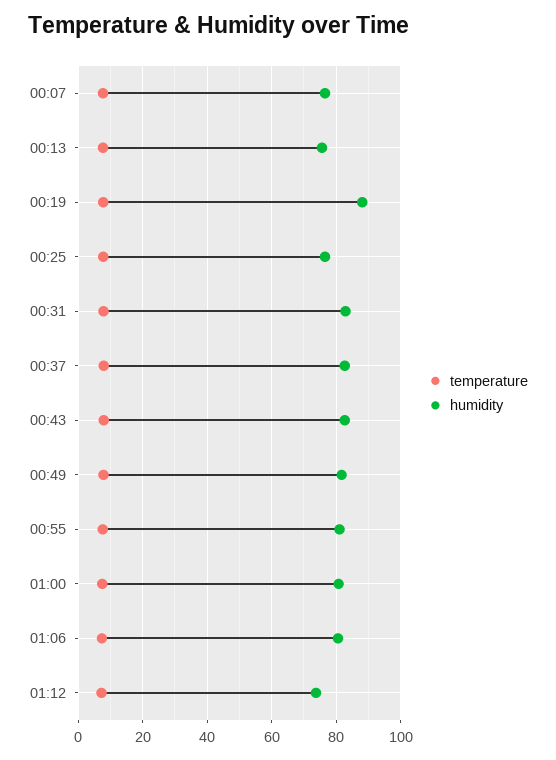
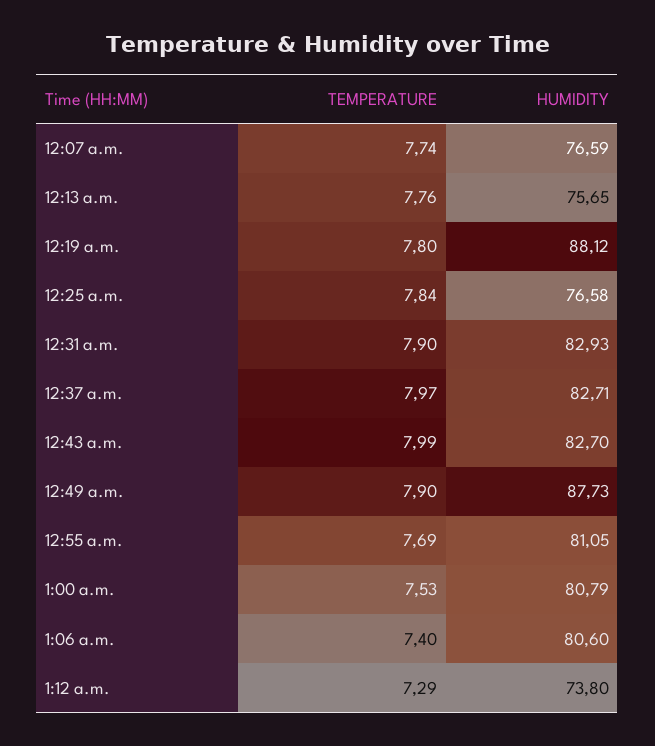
  {
    "temperature": {
      "00:07": 7.74,
      "00:13": 7.76,
      "00:19": 7.8,
      "00:25": 7.84,
      "00:31": 7.9,
      "00:37": 7.97,
      "00:43": 7.99,
      "00:49": 7.9,
      "00:55": 7.69,
      "01:00": 7.53,
      "01:06": 7.4,
      "01:12": 7.29
    },
    "humidity": {
      "00:07": 76.59,
      "00:13": 75.65,
      "00:19": 88.12,
      "00:25": 76.58,
      "00:31": 82.93,
      "00:37": 82.71,
      "00:43": 82.7,
-     "00:49": 82,
+     "00:49": 87.73,
      "00:55": 81.05,
      "01:00": 80.79,
      "01:06": 80.6,
      "01:12": 73.8
    }
  }

